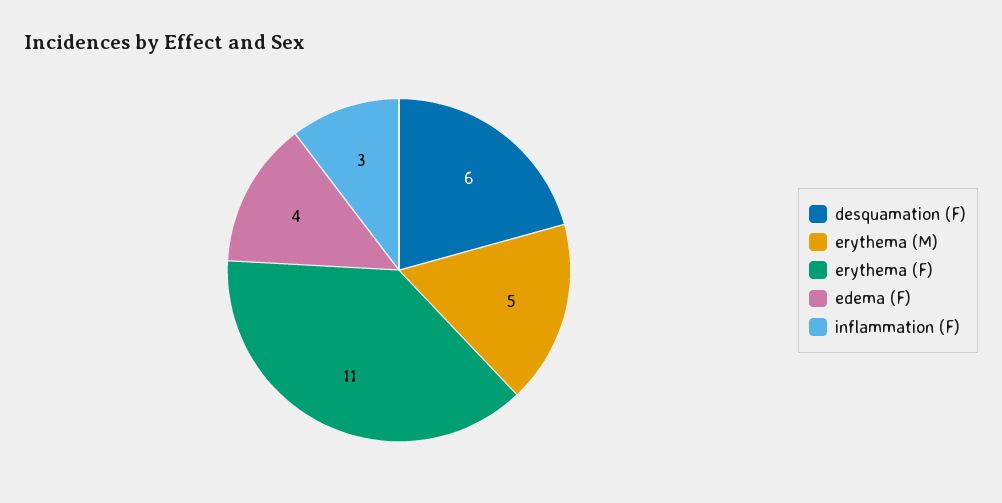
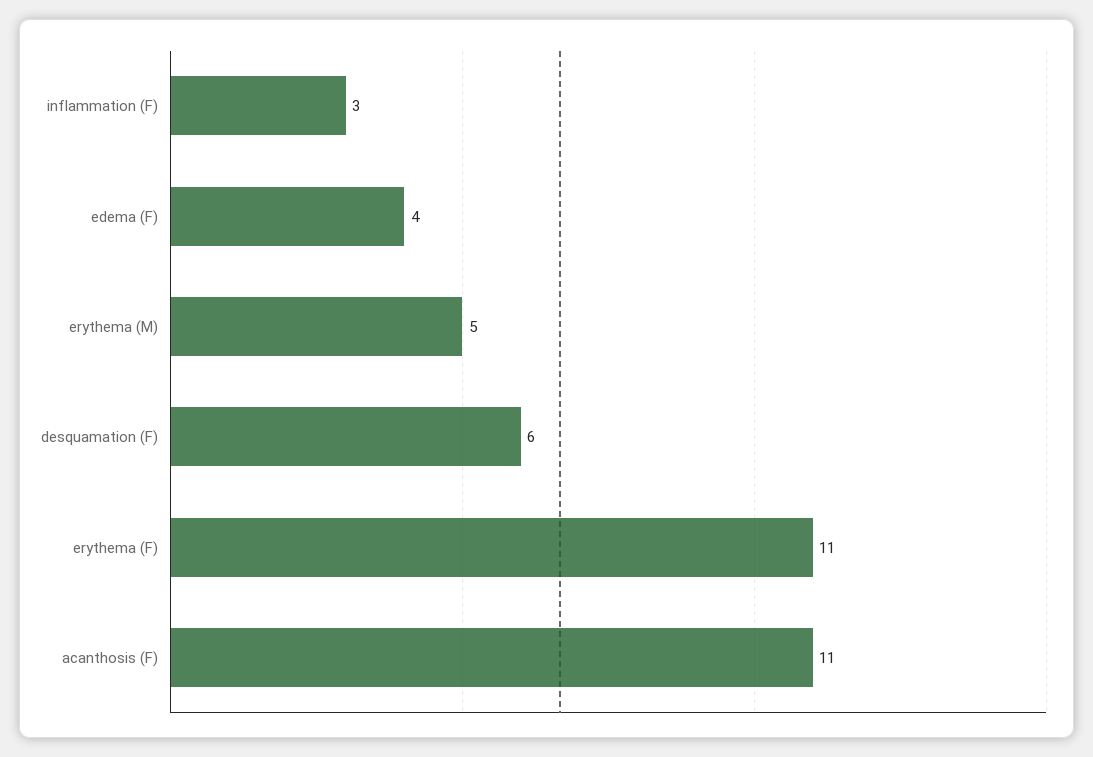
  {
    "desquamation (F)": 6,
    "erythema (M)": 5,
    "erythema (F)": 11,
    "edema (F)": 4,
-   "inflammation (F)": 3
+   "inflammation (F)": 3,
+   "acanthosis (F)": 11
  }

